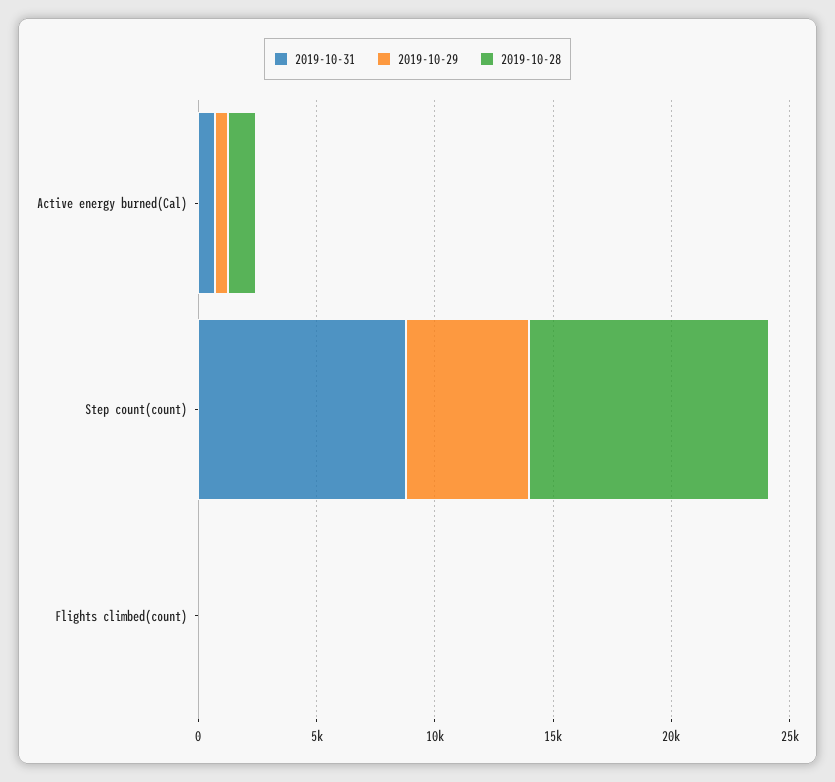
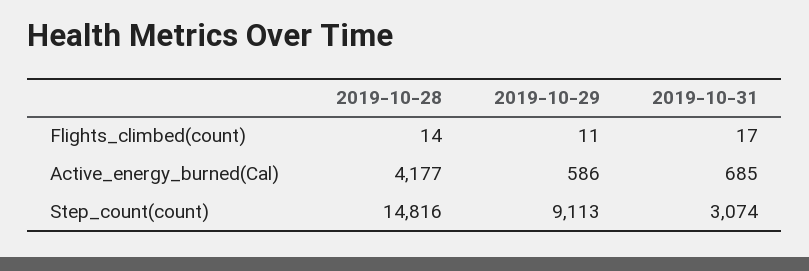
  {
    "2019-10-31": {
      "Active energy burned(Cal)": 685,
-     "Step count(count)": 9000,
+     "Step count(count)": 3074,
      "Flights climbed(count)": 17
    },
    "2019-10-29": {
      "Active energy burned(Cal)": 586,
-     "Step count(count)": 5000,
+     "Step count(count)": 9113,
      "Flights climbed(count)": 11
    },
    "2019-10-28": {
-     "Active energy burned(Cal)": 1000,
+     "Active energy burned(Cal)": 4177,
-     "Step count(count)": 10000,
+     "Step count(count)": 14816,
      "Flights climbed(count)": 14
    }
  }

